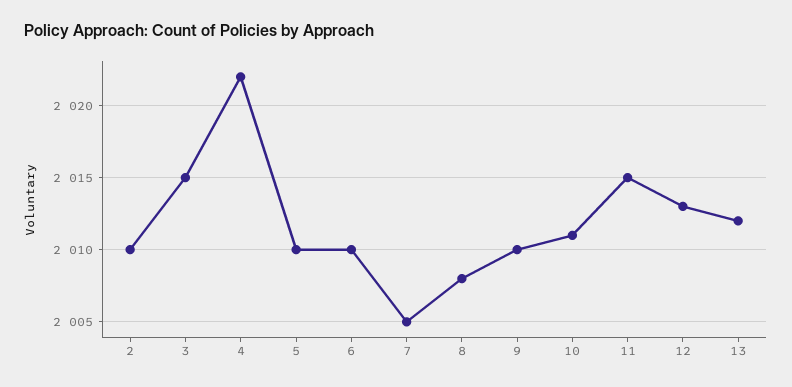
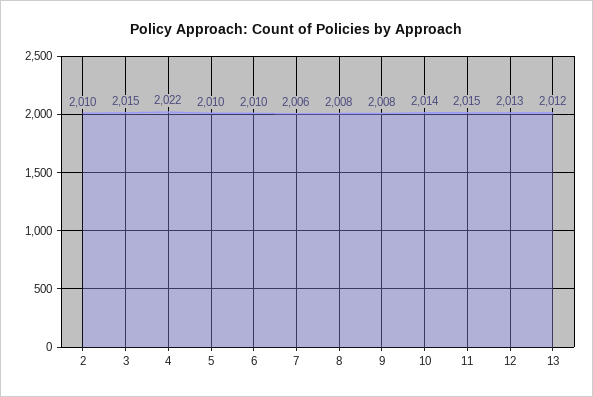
  {
    "2": 2010,
    "3": 2015,
    "4": 2022,
    "5": 2010,
    "6": 2010,
-   "7": 2005,
+   "7": 2006,
    "8": 2008,
-   "9": 2010,
+   "9": 2008,
-   "10": 2011,
+   "10": 2014,
    "11": 2015,
    "12": 2013,
    "13": 2012
  }

